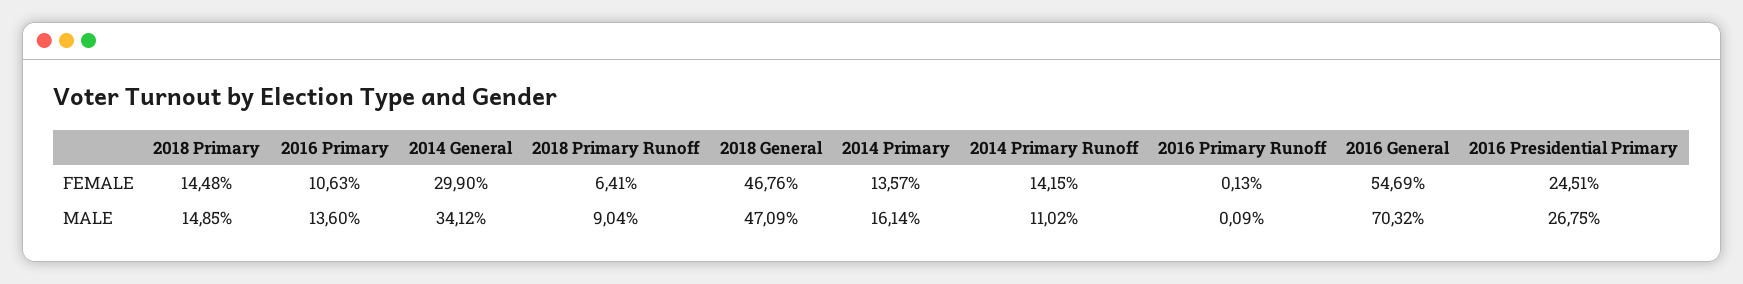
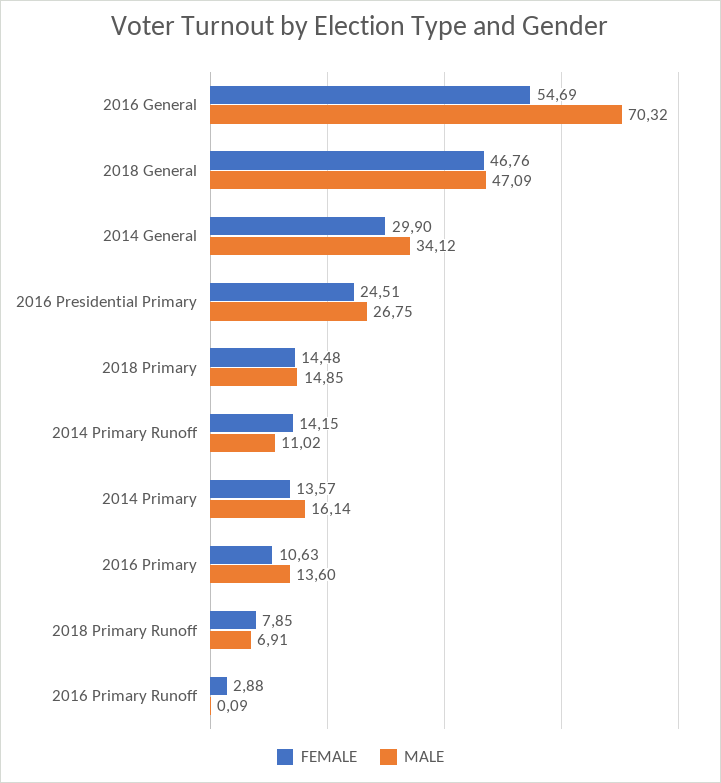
  {
    "FEMALE": {
      "2018 Primary": 14.48,
      "2016 Primary": 10.63,
      "2014 General": 29.9,
-     "2018 Primary Runoff": 6.41,
+     "2018 Primary Runoff": 7.85,
      "2018 General": 46.76,
      "2014 Primary": 13.57,
      "2014 Primary Runoff": 14.15,
-     "2016 Primary Runoff": 0.13,
+     "2016 Primary Runoff": 2.88,
      "2016 General": 54.69,
      "2016 Presidential Primary": 24.51
    },
    "MALE": {
      "2018 Primary": 14.85,
      "2016 Primary": 13.6,
      "2014 General": 34.12,
-     "2018 Primary Runoff": 9.04,
+     "2018 Primary Runoff": 6.91,
      "2018 General": 47.09,
      "2014 Primary": 16.14,
      "2014 Primary Runoff": 11.02,
      "2016 Primary Runoff": 0.09,
      "2016 General": 70.32,
      "2016 Presidential Primary": 26.75
    }
  }

